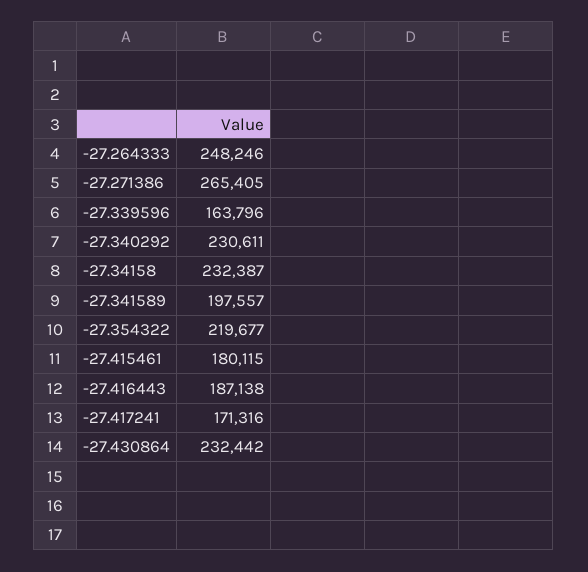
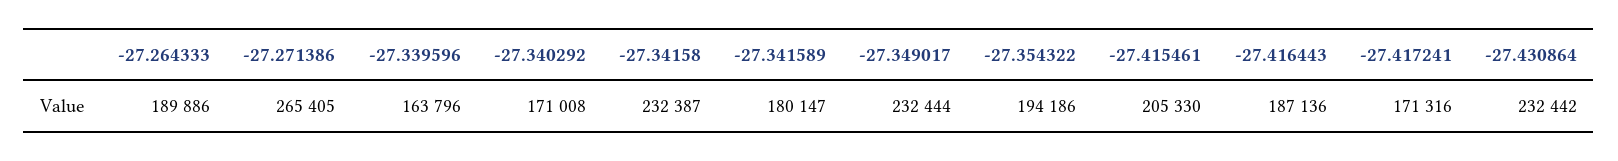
  {
-   "-27.264333": 248246,
+   "-27.264333": 189886,
    "-27.271386": 265405,
    "-27.339596": 163796,
-   "-27.340292": 230611,
+   "-27.340292": 171008,
    "-27.34158": 232387,
-   "-27.341589": 197557,
+   "-27.341589": 180147,
-   "-27.354322": 219677,
+   "-27.354322": 194186,
-   "-27.415461": 180115,
+   "-27.415461": 205330,
-   "-27.416443": 187138,
+   "-27.416443": 187136,
    "-27.417241": 171316,
-   "-27.430864": 232442
+   "-27.430864": 232442,
+   "-27.349017": 232444
  }

